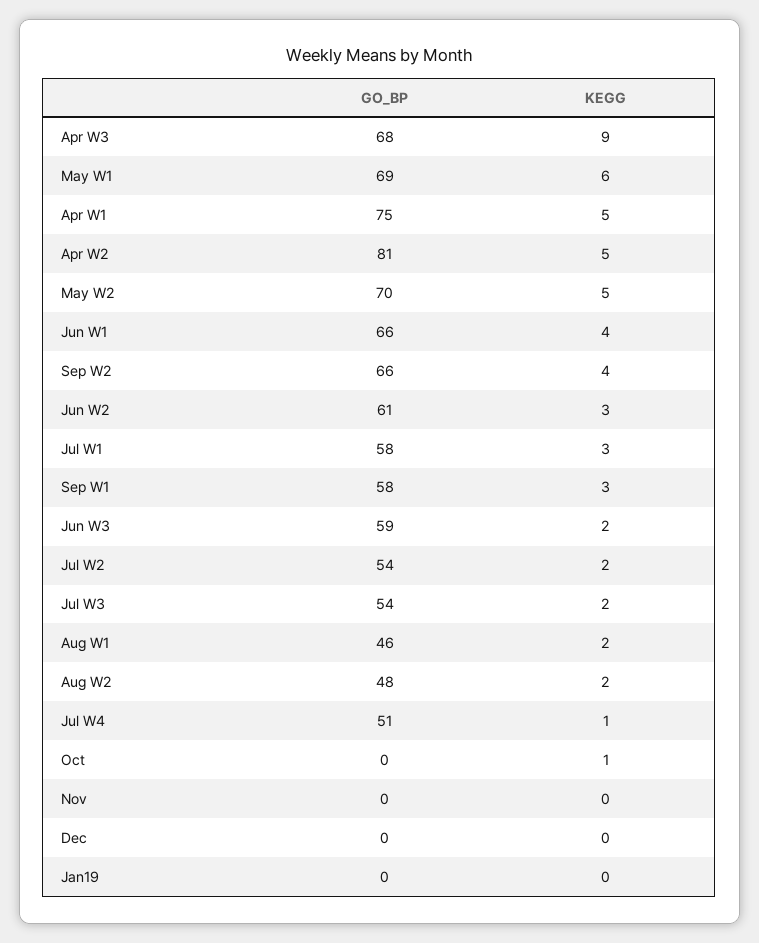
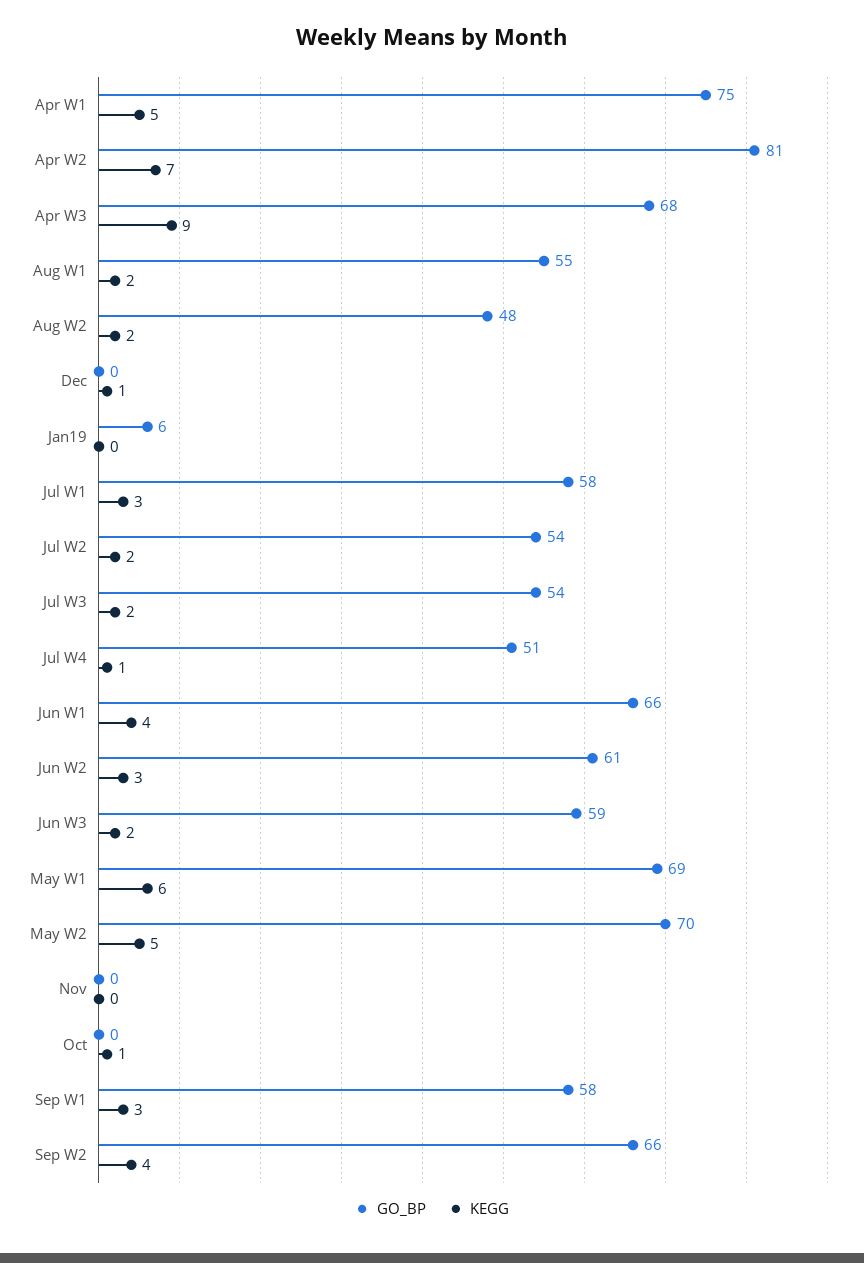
  {
    "GO_BP": {
      "Apr W3": 68,
      "May W1": 69,
      "Apr W1": 75,
      "Apr W2": 81,
      "May W2": 70,
      "Jun W1": 66,
      "Sep W2": 66,
      "Jun W2": 61,
      "Jul W1": 58,
      "Sep W1": 58,
      "Jun W3": 59,
      "Jul W2": 54,
      "Jul W3": 54,
-     "Aug W1": 46,
+     "Aug W1": 55,
      "Aug W2": 48,
      "Jul W4": 51,
      "Oct": 0,
      "Nov": 0,
      "Dec": 0,
-     "Jan19": 0
+     "Jan19": 6
    },
    "KEGG": {
      "Apr W3": 9,
      "May W1": 6,
      "Apr W1": 5,
-     "Apr W2": 5,
+     "Apr W2": 7,
      "May W2": 5,
      "Jun W1": 4,
      "Sep W2": 4,
      "Jun W2": 3,
      "Jul W1": 3,
      "Sep W1": 3,
      "Jun W3": 2,
      "Jul W2": 2,
      "Jul W3": 2,
      "Aug W1": 2,
      "Aug W2": 2,
      "Jul W4": 1,
      "Oct": 1,
      "Nov": 0,
-     "Dec": 0,
+     "Dec": 1,
      "Jan19": 0
    }
  }

